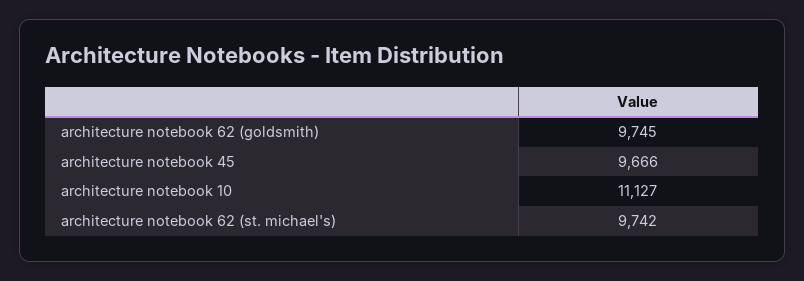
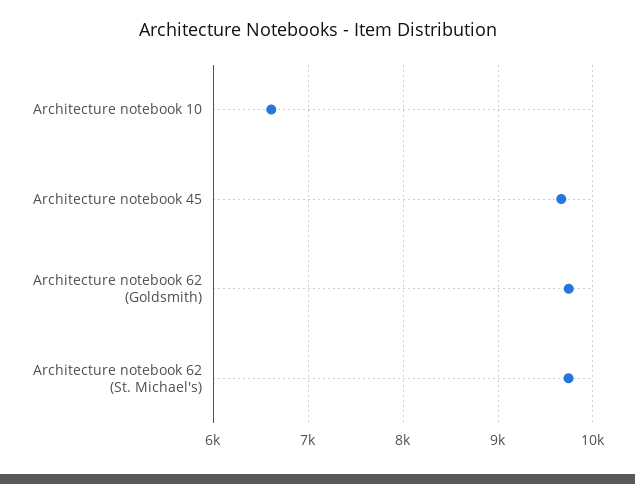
  {
    "architecture notebook 62 (goldsmith)": 9745,
    "architecture notebook 45": 9666,
-   "architecture notebook 10": 11127,
+   "architecture notebook 10": 6600,
    "architecture notebook 62 (st. michael's)": 9742
  }

